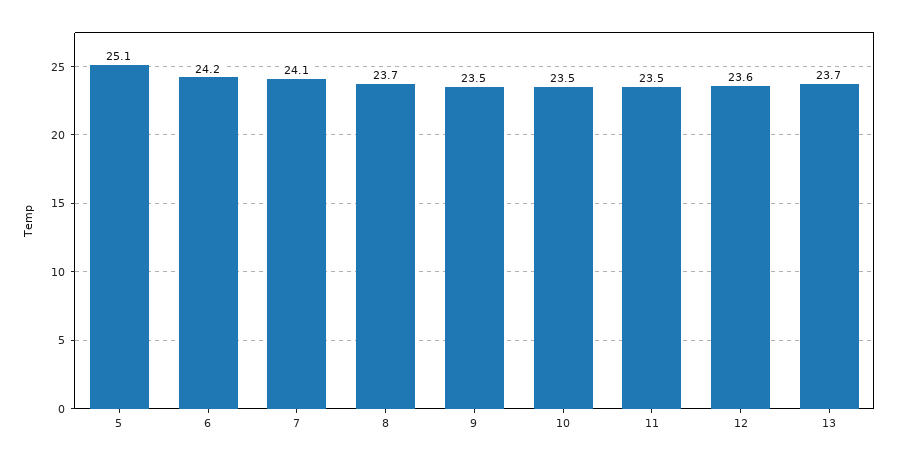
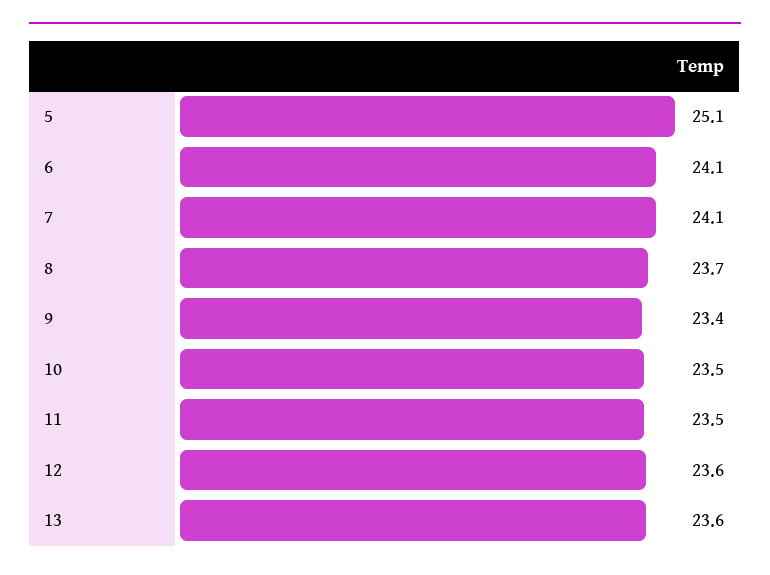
  {
    "5": 25.1,
-   "6": 24.2,
+   "6": 24.1,
    "7": 24.1,
    "8": 23.7,
-   "9": 23.5,
+   "9": 23.4,
    "10": 23.5,
    "11": 23.5,
    "12": 23.6,
-   "13": 23.7
+   "13": 23.6
  }

